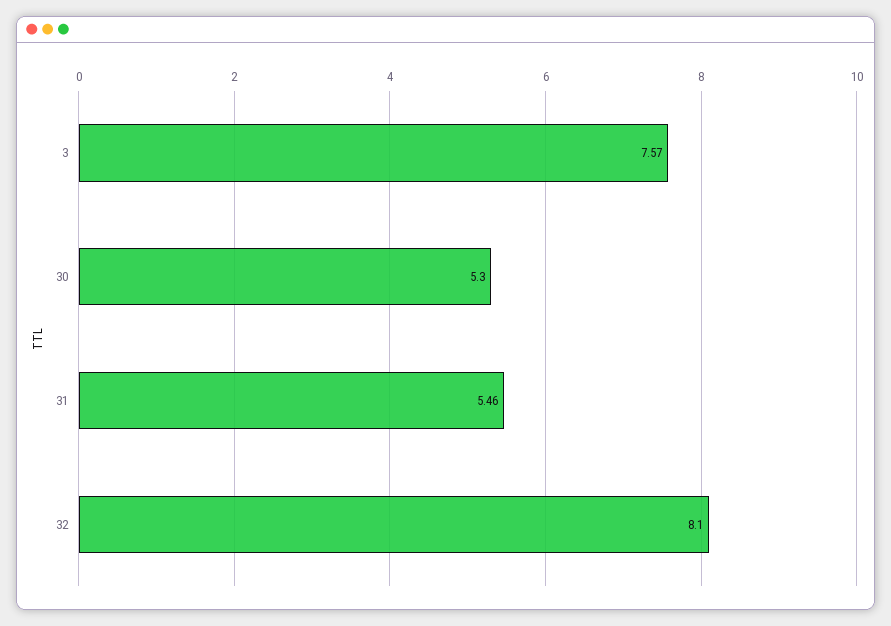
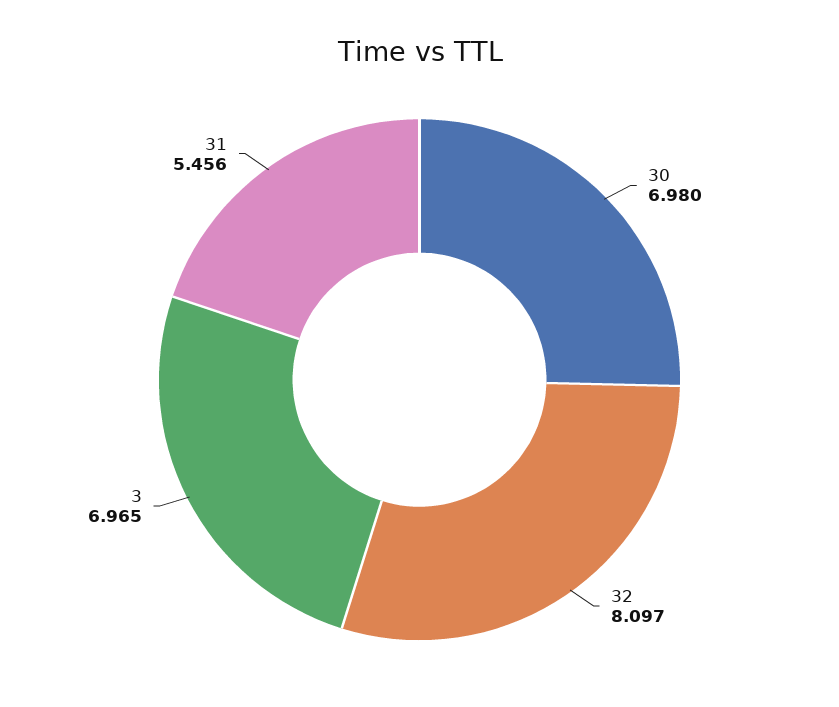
  {
-   "3": 7.57,
+   "3": 6.965,
-   "30": 5.3,
+   "30": 6.98,
    "31": 5.456,
    "32": 8.097
  }

